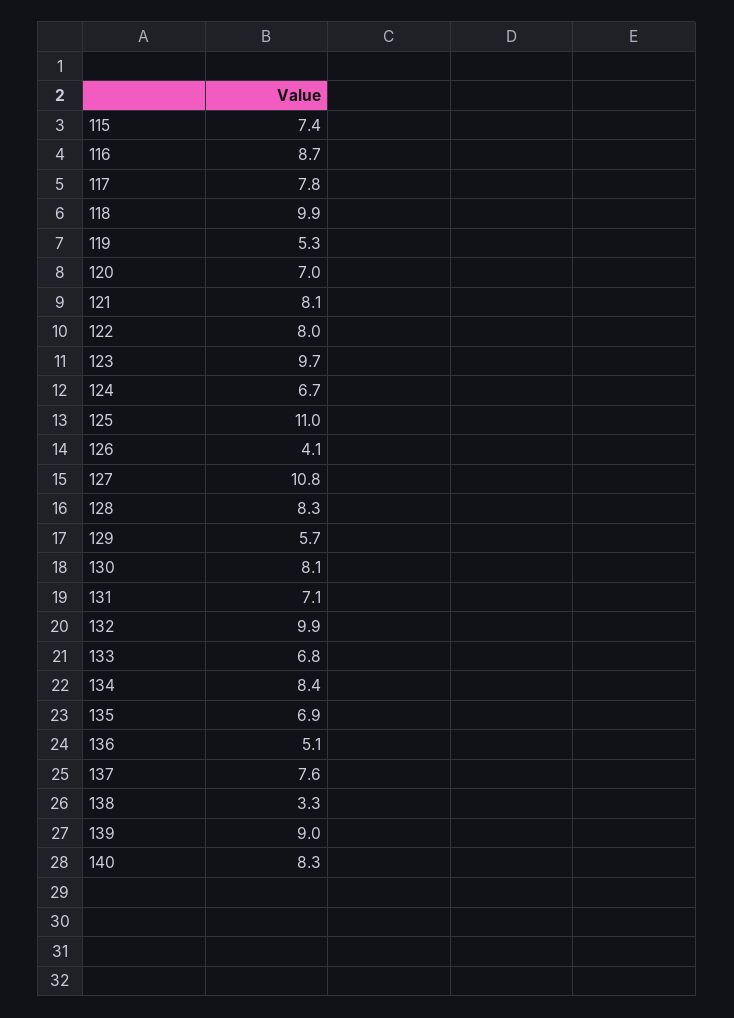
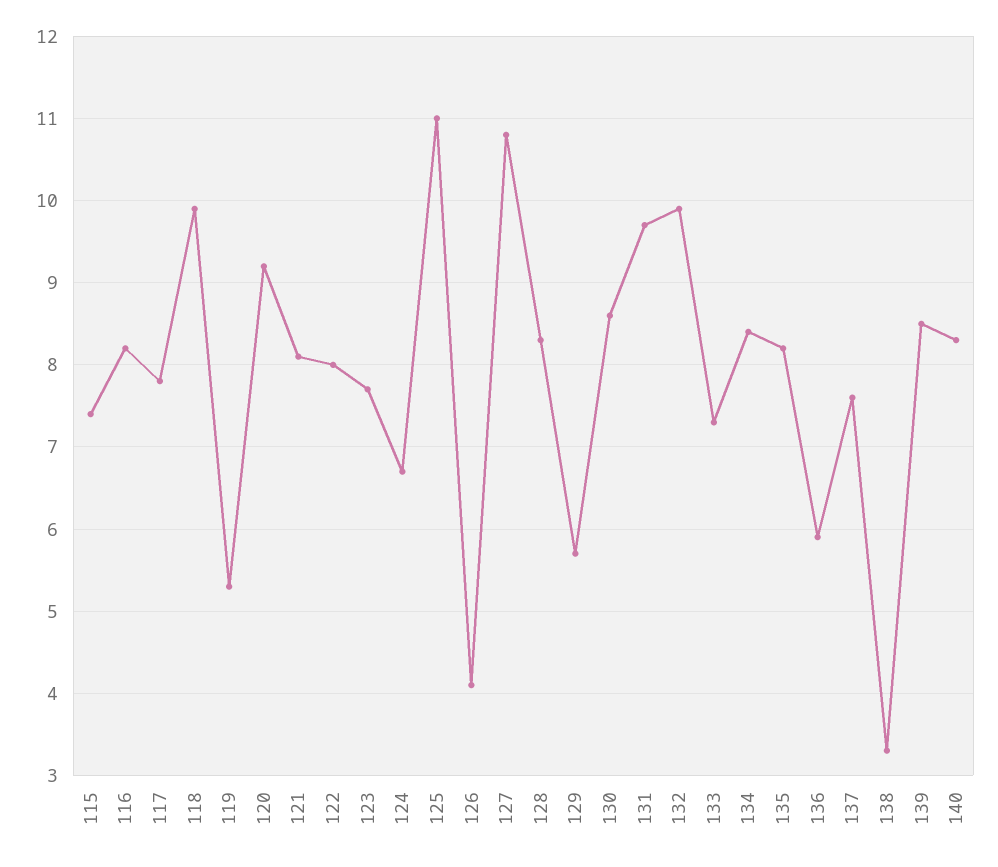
  {
    "115": 7.4,
-   "116": 8.7,
+   "116": 8.2,
    "117": 7.8,
    "118": 9.9,
    "119": 5.3,
-   "120": 7,
+   "120": 9.2,
    "121": 8.1,
    "122": 8,
-   "123": 9.7,
+   "123": 7.7,
    "124": 6.7,
    "125": 11,
    "126": 4.1,
    "127": 10.8,
    "128": 8.3,
    "129": 5.7,
-   "130": 8.1,
+   "130": 8.6,
-   "131": 7.1,
+   "131": 9.7,
    "132": 9.9,
-   "133": 6.8,
+   "133": 7.3,
    "134": 8.4,
-   "135": 6.9,
+   "135": 8.2,
-   "136": 5.1,
+   "136": 5.9,
    "137": 7.6,
    "138": 3.3,
-   "139": 9,
+   "139": 8.5,
    "140": 8.3
  }

